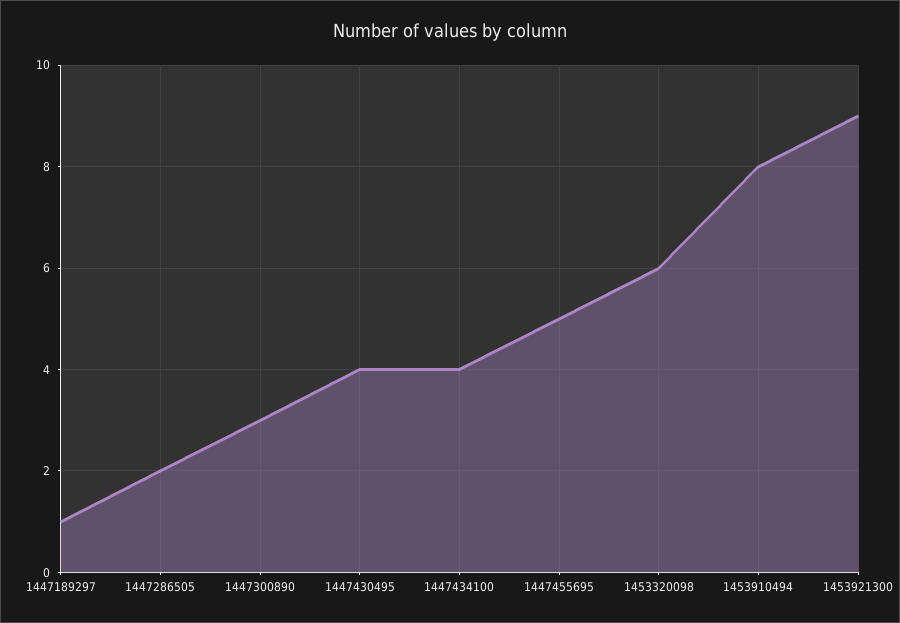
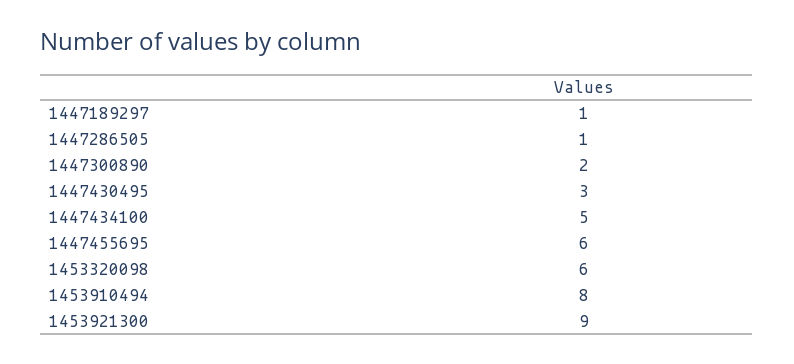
  {
    "1447189297": 1,
-   "1447286505": 2,
+   "1447286505": 1,
-   "1447300890": 3,
+   "1447300890": 2,
-   "1447430495": 4,
+   "1447430495": 3,
-   "1447434100": 4,
+   "1447434100": 5,
-   "1447455695": 5,
+   "1447455695": 6,
    "1453320098": 6,
    "1453910494": 8,
    "1453921300": 9
  }

